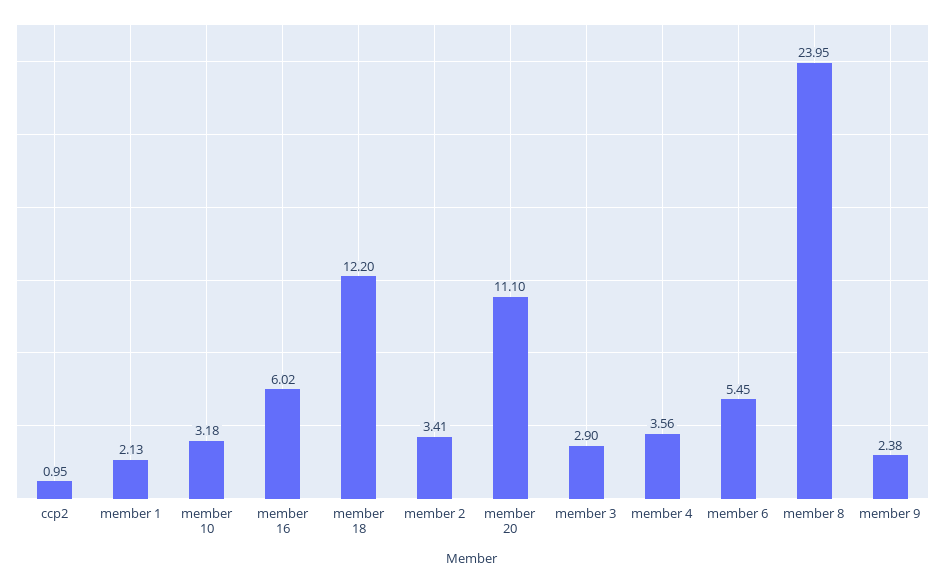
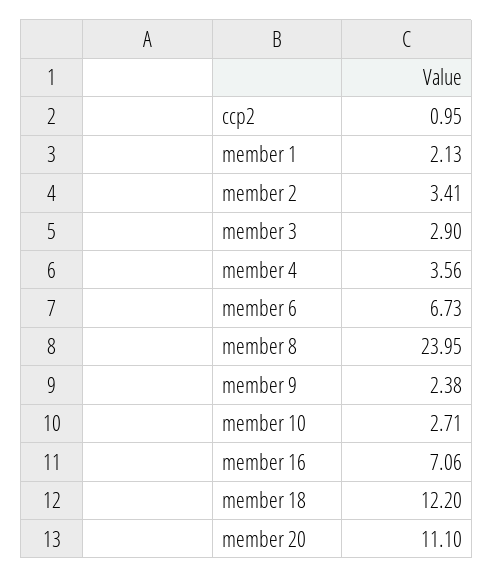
  {
    "ccp2": 0.95,
    "member 1": 2.13,
-   "member 10": 3.18,
+   "member 10": 2.71,
-   "member 16": 6.02,
+   "member 16": 7.06,
    "member 18": 12.2,
    "member 2": 3.41,
    "member 20": 11.1,
    "member 3": 2.9,
    "member 4": 3.56,
-   "member 6": 5.45,
+   "member 6": 6.73,
    "member 8": 23.95,
    "member 9": 2.38
  }

